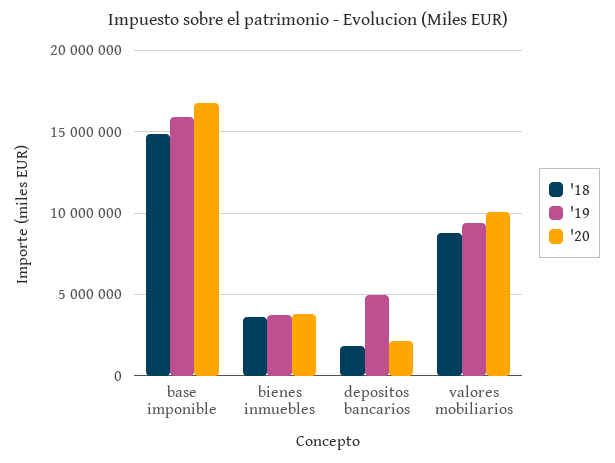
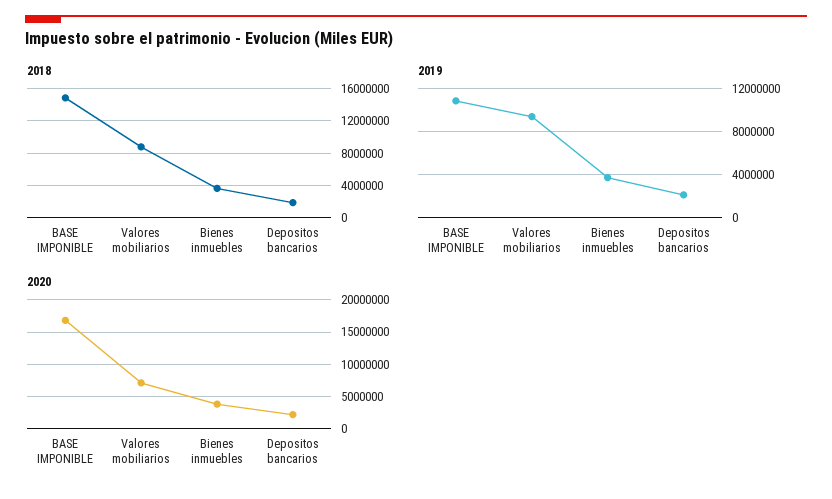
  {
    "'18": {
      "base imponible": 15000000,
      "bienes inmuebles": 3500000,
      "depositos bancarios": 2000000,
      "valores mobiliarios": 9000000
    },
    "'19": {
-     "base imponible": 16000000,
+     "base imponible": 11000000,
      "bienes inmuebles": 3500000,
-     "depositos bancarios": 5000000,
+     "depositos bancarios": 2000000,
      "valores mobiliarios": 9500000
    },
    "'20": {
      "base imponible": 17000000,
      "bienes inmuebles": 4000000,
      "depositos bancarios": 2000000,
-     "valores mobiliarios": 10000000
+     "valores mobiliarios": 7000000
    }
  }

